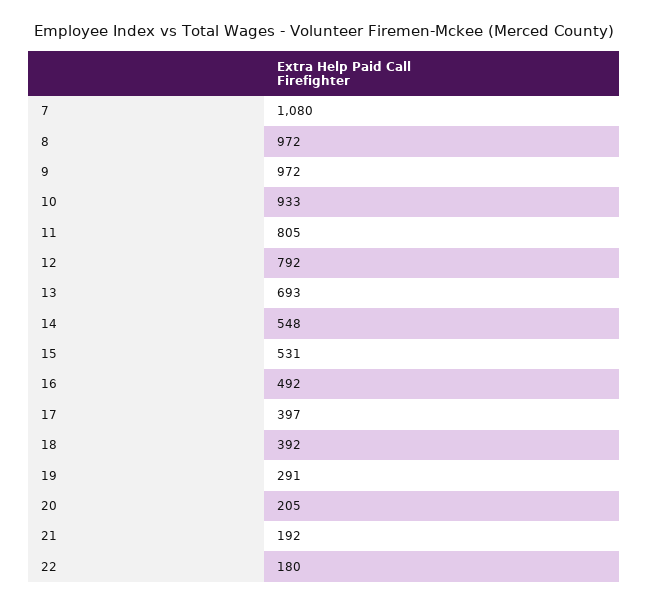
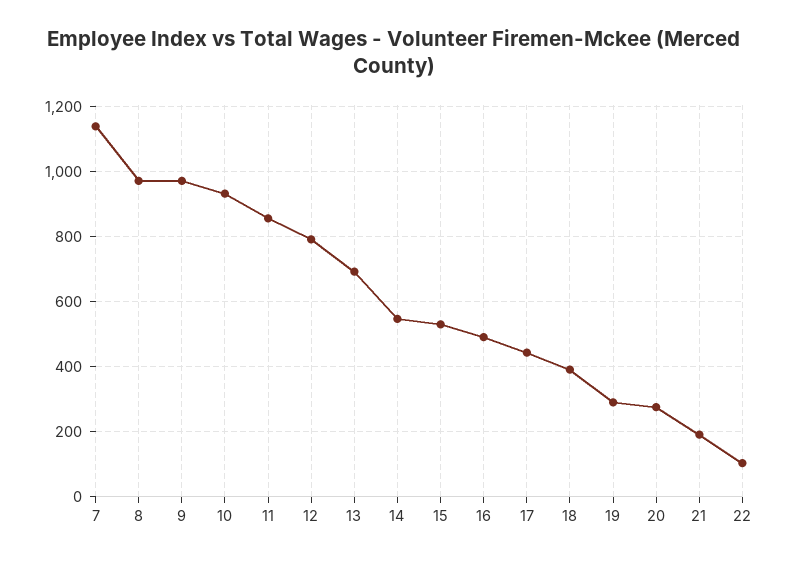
  {
-   "7": 1080,
+   "7": 1140,
    "8": 972,
    "9": 972,
    "10": 933,
-   "11": 805,
+   "11": 860,
    "12": 792,
    "13": 693,
    "14": 548,
    "15": 531,
    "16": 492,
-   "17": 397,
+   "17": 440,
    "18": 392,
    "19": 291,
-   "20": 205,
+   "20": 280,
    "21": 192,
-   "22": 180
+   "22": 100
  }

